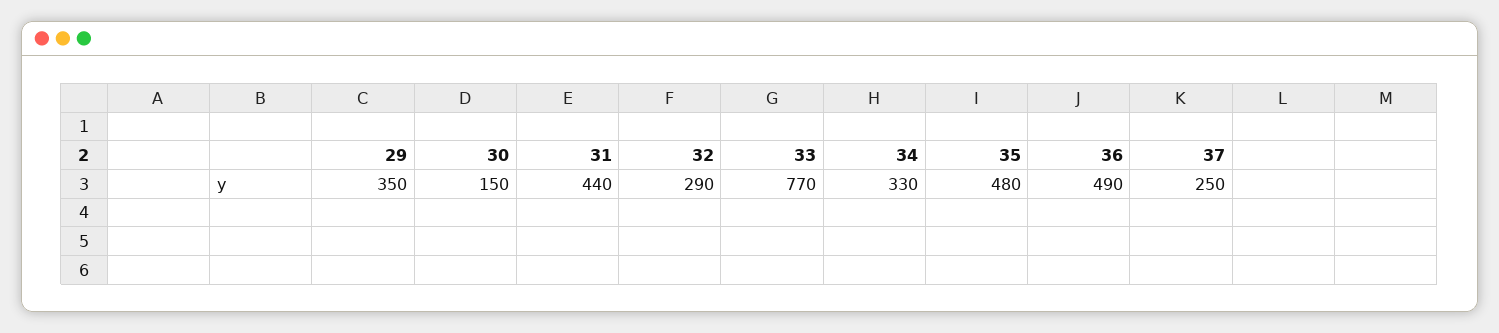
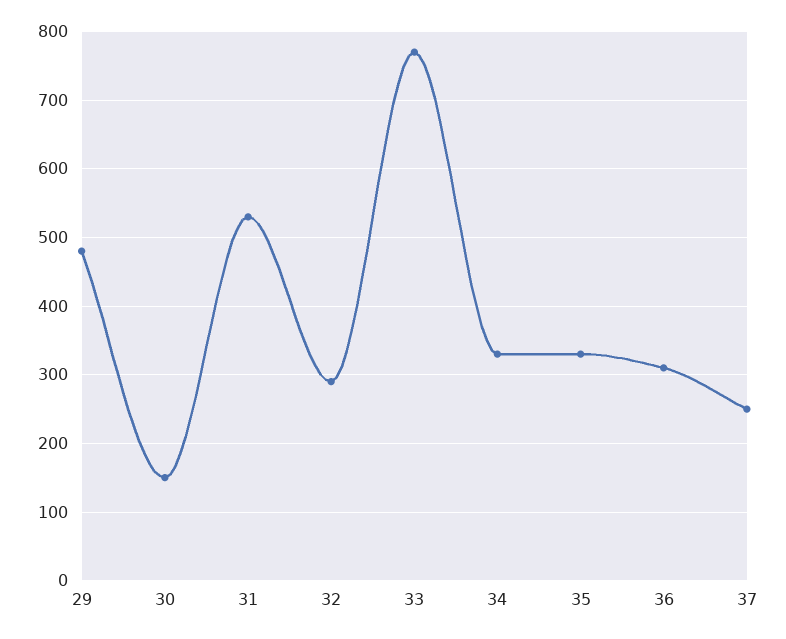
  {
-   "29": 350,
+   "29": 480,
    "30": 150,
-   "31": 440,
+   "31": 530,
    "32": 290,
    "33": 770,
    "34": 330,
-   "35": 480,
+   "35": 330,
-   "36": 490,
+   "36": 310,
    "37": 250
  }

